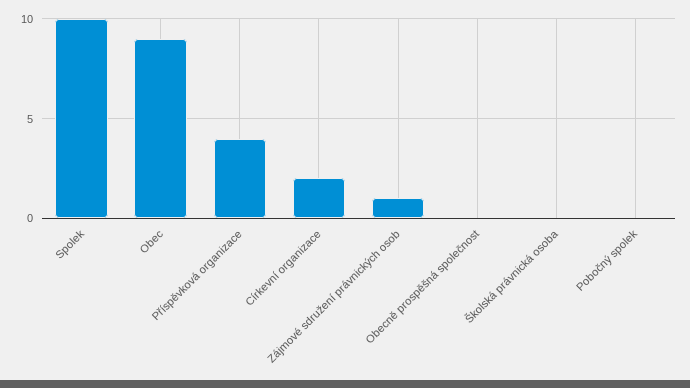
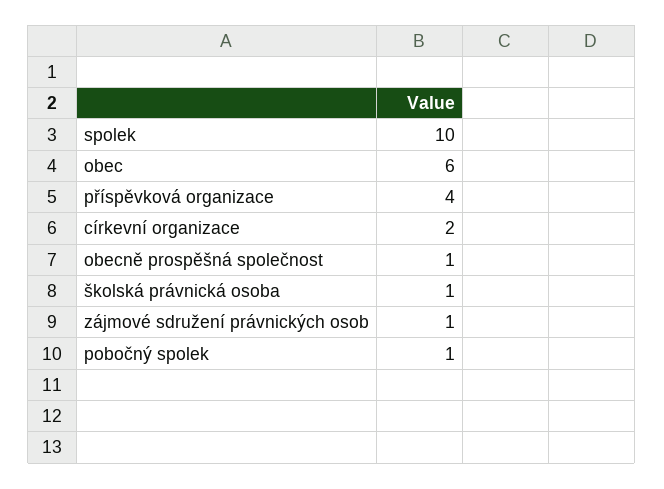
  {
    "Spolek": 10,
-   "Obec": 9,
+   "Obec": 6,
    "Příspěvková organizace": 4,
    "Církevní organizace": 2,
    "Zájmové sdružení právnických osob": 1,
-   "Obecně prospěšná společnost": 0,
+   "Obecně prospěšná společnost": 1,
-   "Školská právnická osoba": 0,
+   "Školská právnická osoba": 1,
-   "Pobočný spolek": 0
+   "Pobočný spolek": 1
  }

